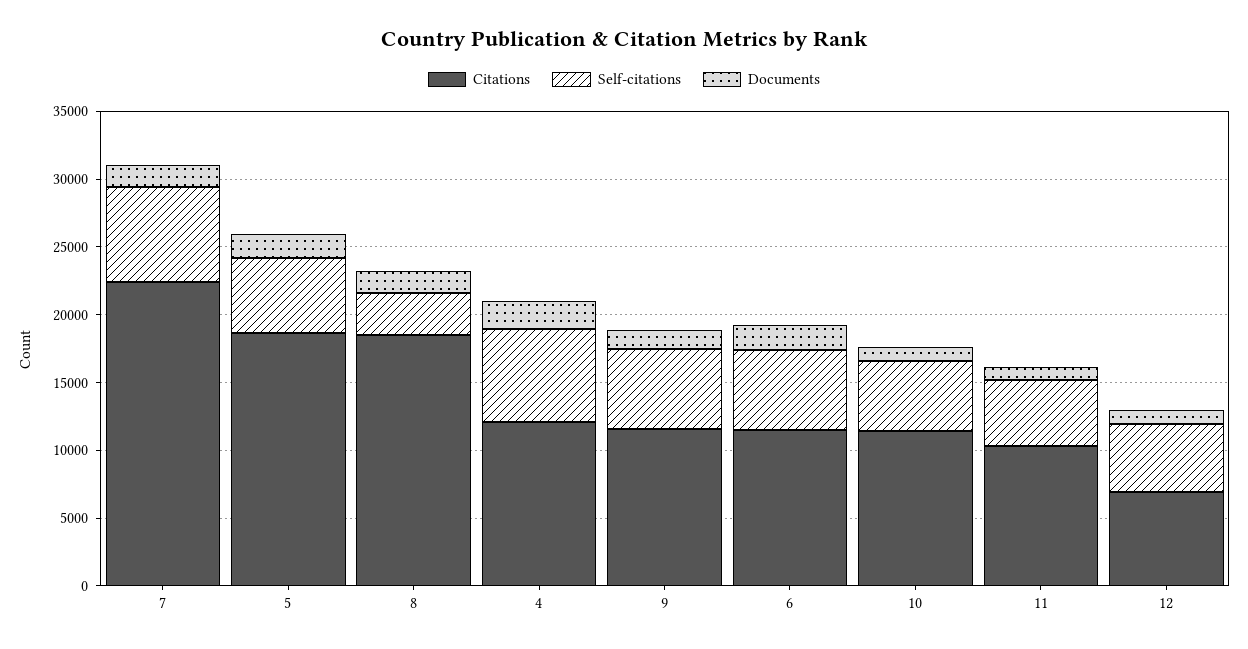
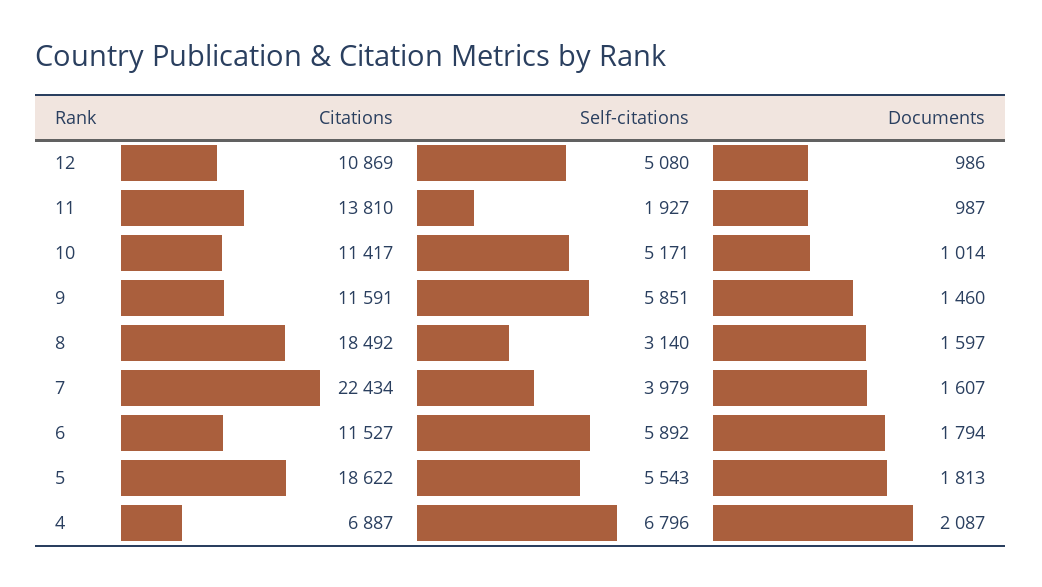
  {
    "Citations": {
      "7": 22434,
      "5": 18622,
      "8": 18492,
-     "4": 12000,
+     "4": 6887,
      "9": 11591,
      "6": 11527,
      "10": 11417,
-     "11": 10000,
+     "11": 13810,
-     "12": 7000
+     "12": 10869
    },
    "Self-citations": {
-     "7": 7000,
+     "7": 3979,
      "5": 5543,
      "8": 3140,
      "4": 6796,
      "9": 5851,
      "6": 5892,
      "10": 5171,
-     "11": 5000,
+     "11": 1927,
      "12": 5080
    },
    "Documents": {
      "7": 1607,
      "5": 1813,
      "8": 1597,
      "4": 2087,
      "9": 1460,
      "6": 1794,
      "10": 1014,
      "11": 987,
      "12": 986
    }
  }

